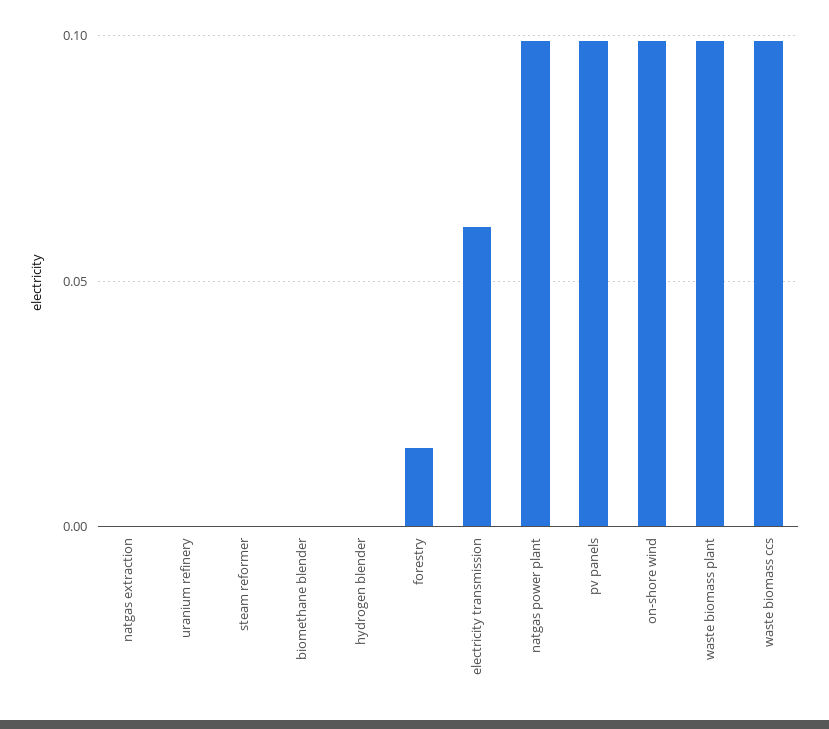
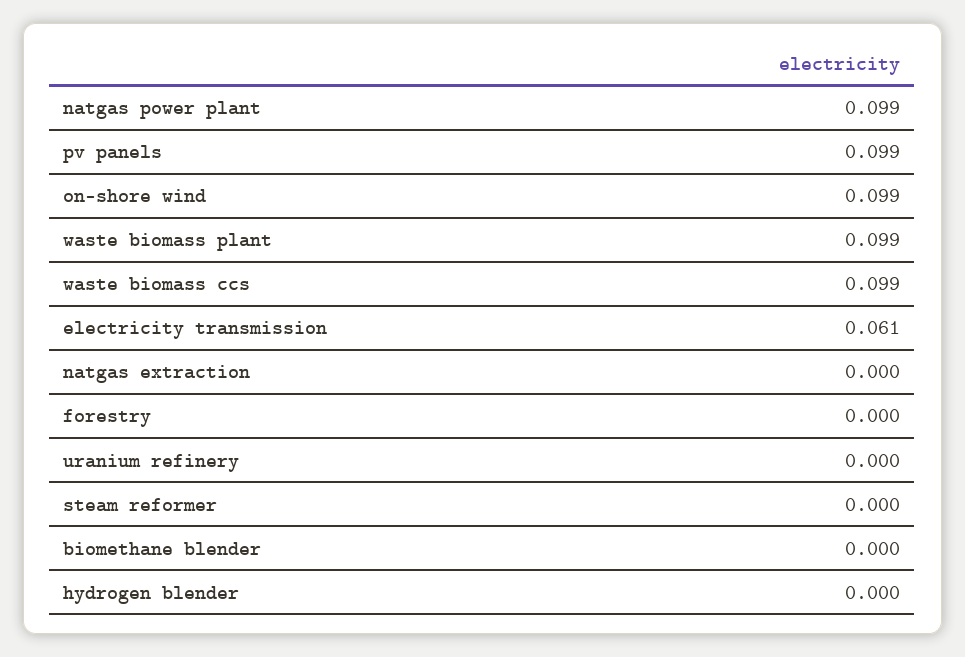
  {
    "natgas extraction": 0,
    "uranium refinery": 0,
    "steam reformer": 0,
    "biomethane blender": 0,
    "hydrogen blender": 0,
-   "forestry": 0.015,
+   "forestry": 0,
    "electricity transmission": 0.061,
    "natgas power plant": 0.099,
    "pv panels": 0.099,
    "on-shore wind": 0.099,
    "waste biomass plant": 0.099,
    "waste biomass ccs": 0.099
  }

